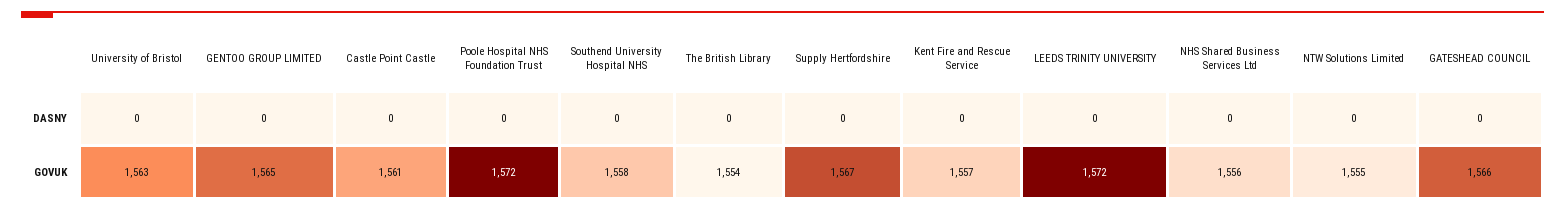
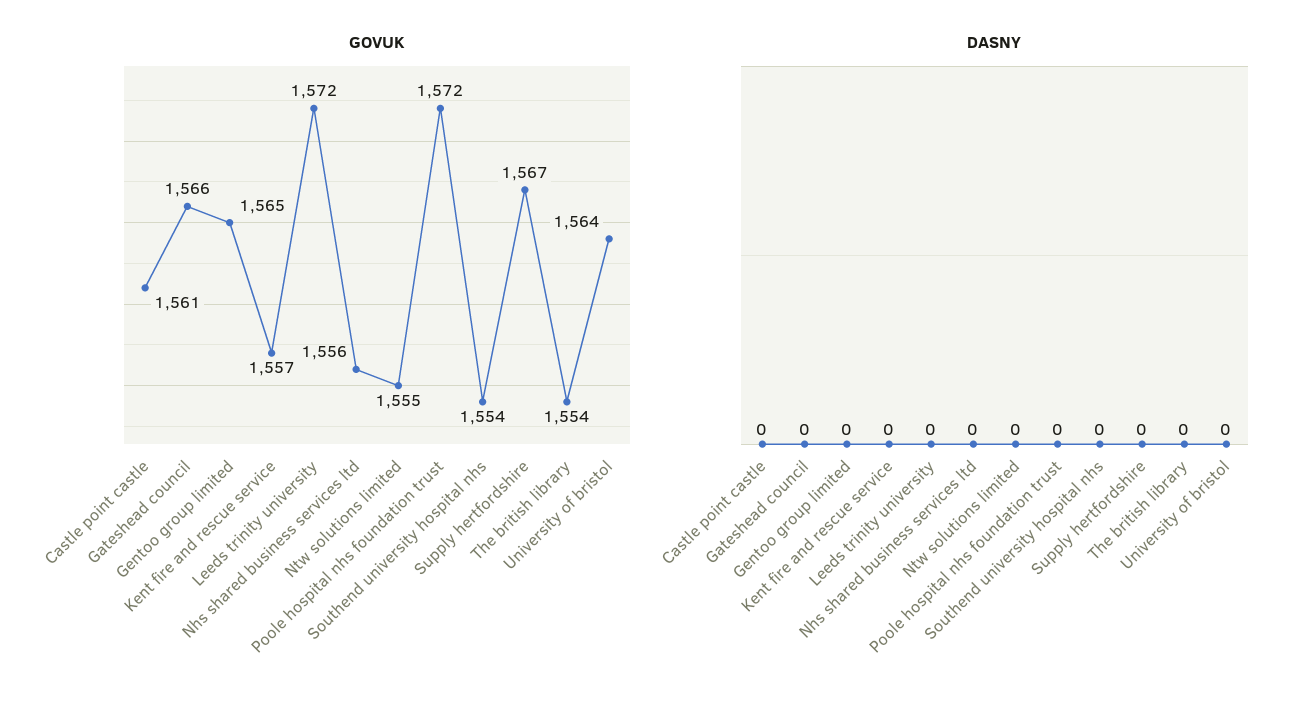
  {
    "DASNY": {
      "University of Bristol": 0,
      "GENTOO GROUP LIMITED": 0,
      "Castle Point Castle": 0,
      "Poole Hospital NHS Foundation Trust": 0,
      "Southend University Hospital NHS": 0,
      "The British Library": 0,
      "Supply Hertfordshire": 0,
      "Kent Fire and Rescue Service": 0,
      "LEEDS TRINITY UNIVERSITY": 0,
      "NHS Shared Business Services Ltd": 0,
      "NTW Solutions Limited": 0,
      "GATESHEAD COUNCIL": 0
    },
    "GOVUK": {
-     "University of Bristol": 1563,
+     "University of Bristol": 1564,
      "GENTOO GROUP LIMITED": 1565,
      "Castle Point Castle": 1561,
      "Poole Hospital NHS Foundation Trust": 1572,
-     "Southend University Hospital NHS": 1558,
+     "Southend University Hospital NHS": 1554,
      "The British Library": 1554,
      "Supply Hertfordshire": 1567,
      "Kent Fire and Rescue Service": 1557,
      "LEEDS TRINITY UNIVERSITY": 1572,
      "NHS Shared Business Services Ltd": 1556,
      "NTW Solutions Limited": 1555,
      "GATESHEAD COUNCIL": 1566
    }
  }

